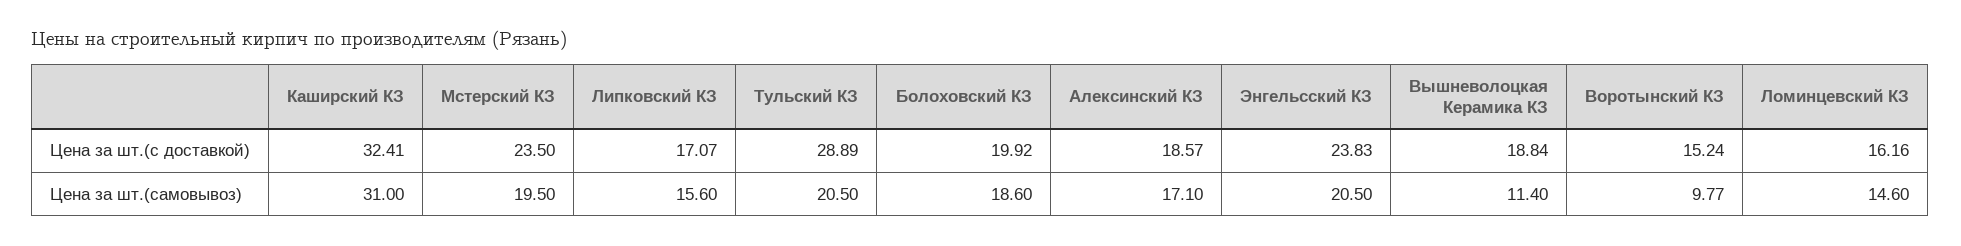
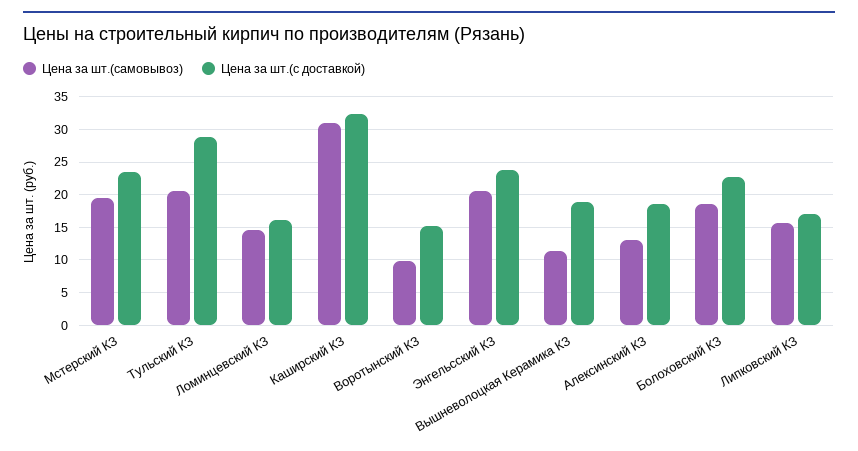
  {
    "Цена за шт.(с доставкой)": {
      "Каширский КЗ": 32.41,
      "Мстерский КЗ": 23.5,
      "Липковский КЗ": 17.07,
      "Тульский КЗ": 28.89,
-     "Болоховский КЗ": 19.92,
+     "Болоховский КЗ": 23,
      "Алексинский КЗ": 18.57,
      "Энгельсский КЗ": 23.83,
      "Вышневолоцкая Керамика КЗ": 18.84,
      "Воротынский КЗ": 15.24,
      "Ломинцевский КЗ": 16.16
    },
    "Цена за шт.(самовывоз)": {
      "Каширский КЗ": 31,
      "Мстерский КЗ": 19.5,
      "Липковский КЗ": 15.6,
      "Тульский КЗ": 20.5,
      "Болоховский КЗ": 18.6,
-     "Алексинский КЗ": 17.1,
+     "Алексинский КЗ": 13,
      "Энгельсский КЗ": 20.5,
      "Вышневолоцкая Керамика КЗ": 11.4,
      "Воротынский КЗ": 9.77,
      "Ломинцевский КЗ": 14.6
    }
  }

